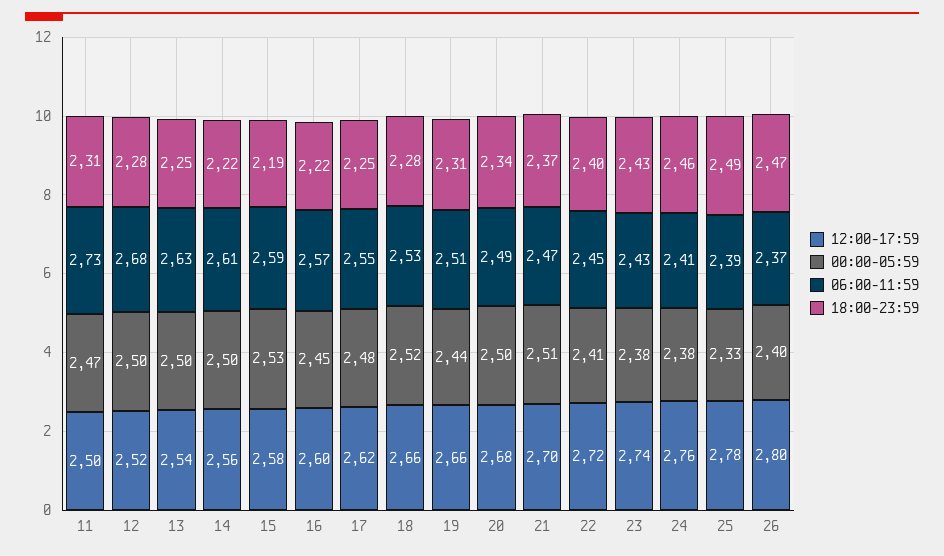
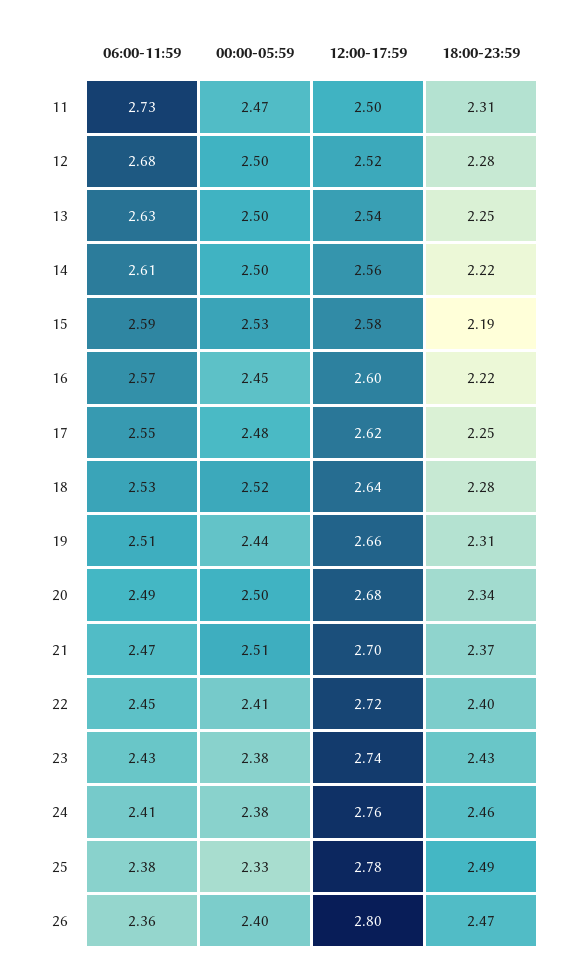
  {
    "12:00-17:59": {
      "11": 2.5,
      "12": 2.52,
      "13": 2.54,
      "14": 2.56,
      "15": 2.58,
      "16": 2.6,
      "17": 2.62,
-     "18": 2.66,
+     "18": 2.64,
      "19": 2.66,
      "20": 2.68,
      "21": 2.7,
      "22": 2.72,
      "23": 2.74,
      "24": 2.76,
      "25": 2.78,
      "26": 2.8
    },
    "00:00-05:59": {
      "11": 2.47,
      "12": 2.5,
      "13": 2.5,
      "14": 2.5,
      "15": 2.53,
      "16": 2.45,
      "17": 2.48,
      "18": 2.52,
      "19": 2.44,
      "20": 2.5,
      "21": 2.51,
      "22": 2.41,
      "23": 2.38,
      "24": 2.38,
      "25": 2.33,
      "26": 2.4
    },
    "06:00-11:59": {
      "11": 2.73,
      "12": 2.68,
      "13": 2.63,
      "14": 2.61,
      "15": 2.59,
      "16": 2.57,
      "17": 2.55,
      "18": 2.53,
      "19": 2.51,
      "20": 2.49,
      "21": 2.47,
      "22": 2.45,
      "23": 2.43,
      "24": 2.41,
-     "25": 2.39,
+     "25": 2.38,
-     "26": 2.37
+     "26": 2.36
    },
    "18:00-23:59": {
      "11": 2.31,
      "12": 2.28,
      "13": 2.25,
      "14": 2.22,
      "15": 2.19,
      "16": 2.22,
      "17": 2.25,
      "18": 2.28,
      "19": 2.31,
      "20": 2.34,
      "21": 2.37,
      "22": 2.4,
      "23": 2.43,
      "24": 2.46,
      "25": 2.49,
      "26": 2.47
    }
  }

